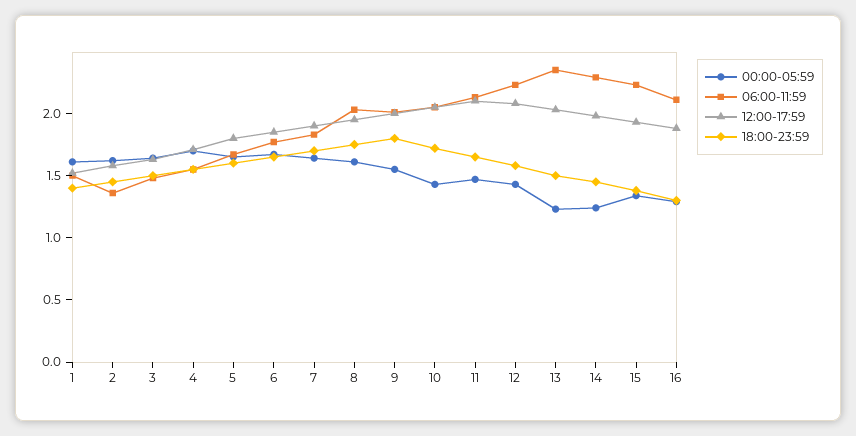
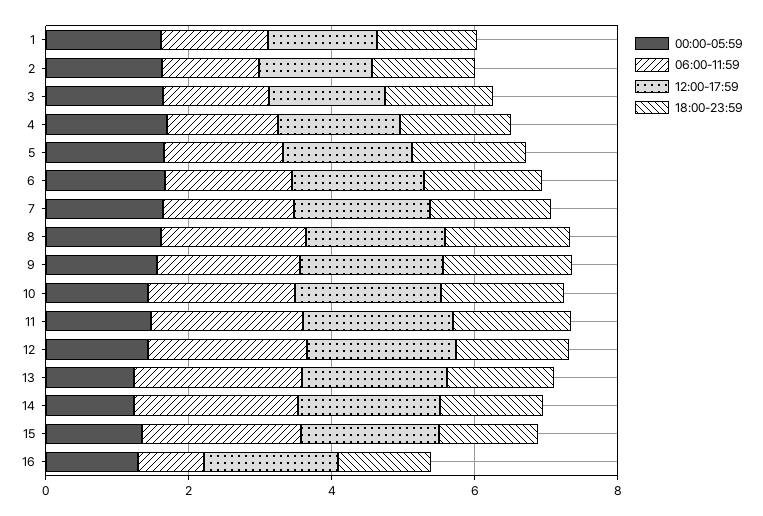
  {
    "00:00-05:59": {
      "1": 1.6,
      "2": 1.6,
      "3": 1.6,
      "4": 1.7,
      "5": 1.7,
      "6": 1.7,
      "7": 1.6,
      "8": 1.6,
      "9": 1.6,
      "10": 1.4,
      "11": 1.5,
      "12": 1.4,
      "13": 1.2,
      "14": 1.2,
      "15": 1.3,
      "16": 1.3
    },
    "06:00-11:59": {
      "1": 1.5,
      "2": 1.4,
      "3": 1.5,
      "4": 1.6,
      "5": 1.7,
      "6": 1.8,
      "7": 1.8,
      "8": 2,
      "9": 2,
      "10": 2.1,
      "11": 2.1,
      "12": 2.2,
      "13": 2.4,
      "14": 2.3,
      "15": 2.2,
-     "16": 2.1
+     "16": 1
    },
    "12:00-17:59": {
      "1": 1.5,
      "2": 1.6,
      "3": 1.6,
      "4": 1.7,
      "5": 1.8,
      "6": 1.9,
      "7": 1.9,
      "8": 2,
      "9": 2,
      "10": 2.1,
      "11": 2.1,
      "12": 2.1,
      "13": 2,
      "14": 2,
      "15": 1.9,
      "16": 1.9
    },
    "18:00-23:59": {
      "1": 1.4,
      "2": 1.5,
      "3": 1.5,
      "4": 1.6,
      "5": 1.6,
      "6": 1.7,
      "7": 1.7,
      "8": 1.8,
      "9": 1.8,
      "10": 1.7,
      "11": 1.7,
      "12": 1.6,
      "13": 1.5,
      "14": 1.5,
      "15": 1.4,
      "16": 1.3
    }
  }

